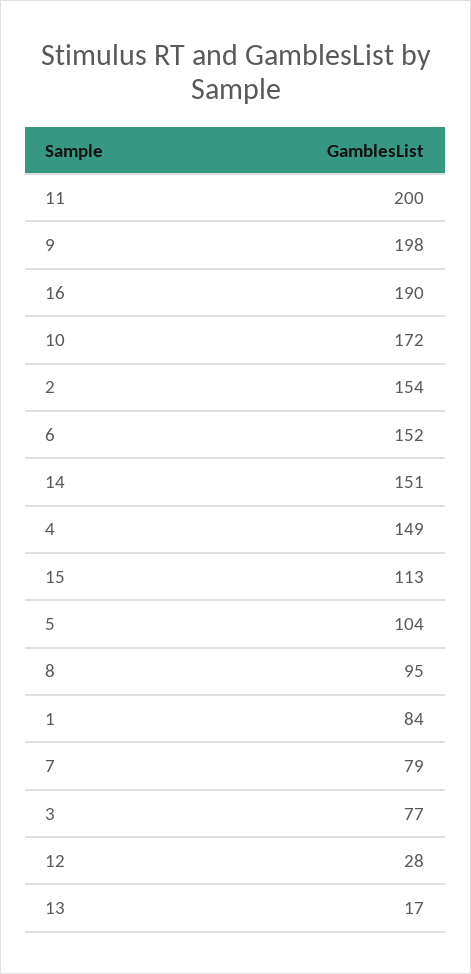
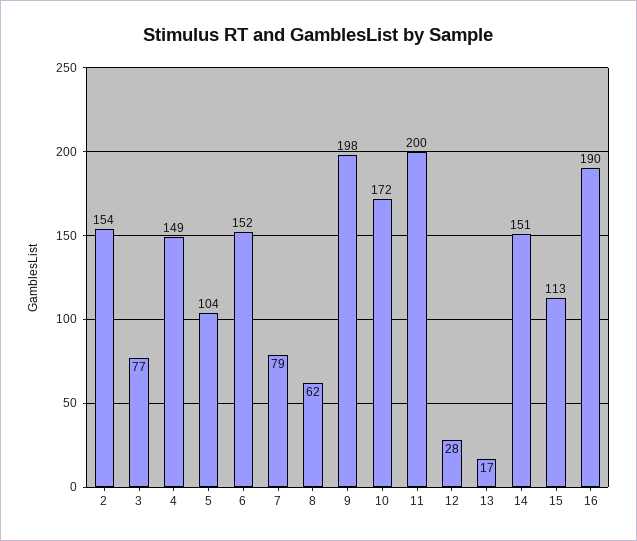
  {
    "11": 200,
    "9": 198,
    "16": 190,
    "10": 172,
    "2": 154,
    "6": 152,
    "14": 151,
    "4": 149,
    "15": 113,
    "5": 104,
-   "8": 95,
+   "8": 62,
-   "1": 84,
    "7": 79,
    "3": 77,
    "12": 28,
    "13": 17
  }

